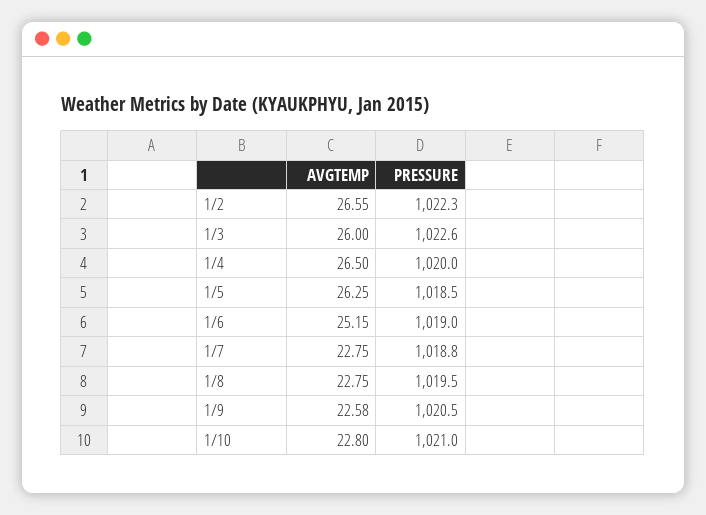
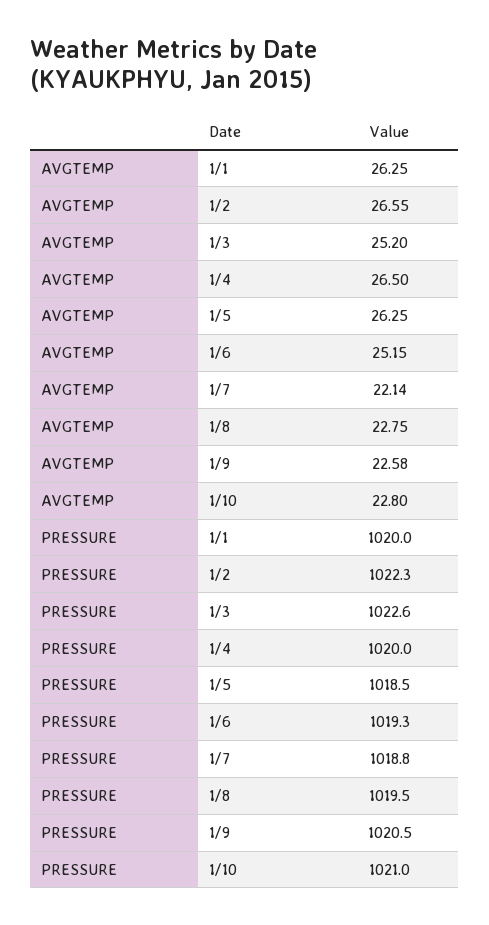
  {
    "AVGTEMP": {
      "1/2": 26.55,
-     "1/3": 26,
+     "1/3": 25.2,
      "1/4": 26.5,
      "1/5": 26.25,
      "1/6": 25.15,
-     "1/7": 22.75,
+     "1/7": 22.14,
      "1/8": 22.75,
      "1/9": 22.58,
-     "1/10": 22.8
+     "1/10": 22.8,
+     "1/1": 26.25
    },
    "PRESSURE": {
      "1/2": 1022.3,
      "1/3": 1022.6,
      "1/4": 1020,
      "1/5": 1018.5,
-     "1/6": 1019,
+     "1/6": 1019.3,
      "1/7": 1018.8,
      "1/8": 1019.5,
      "1/9": 1020.5,
-     "1/10": 1021
+     "1/10": 1021,
+     "1/1": 1020
    }
  }

